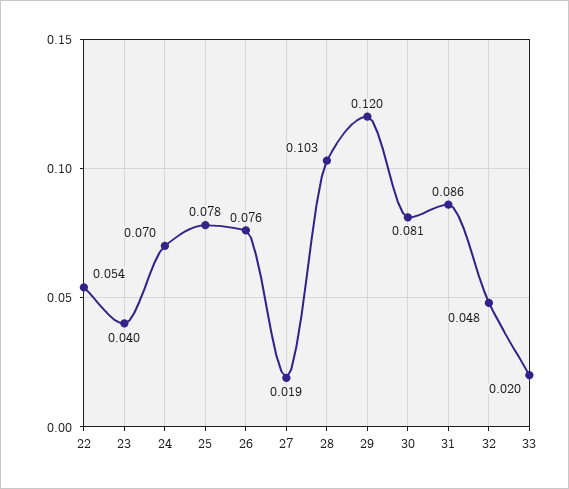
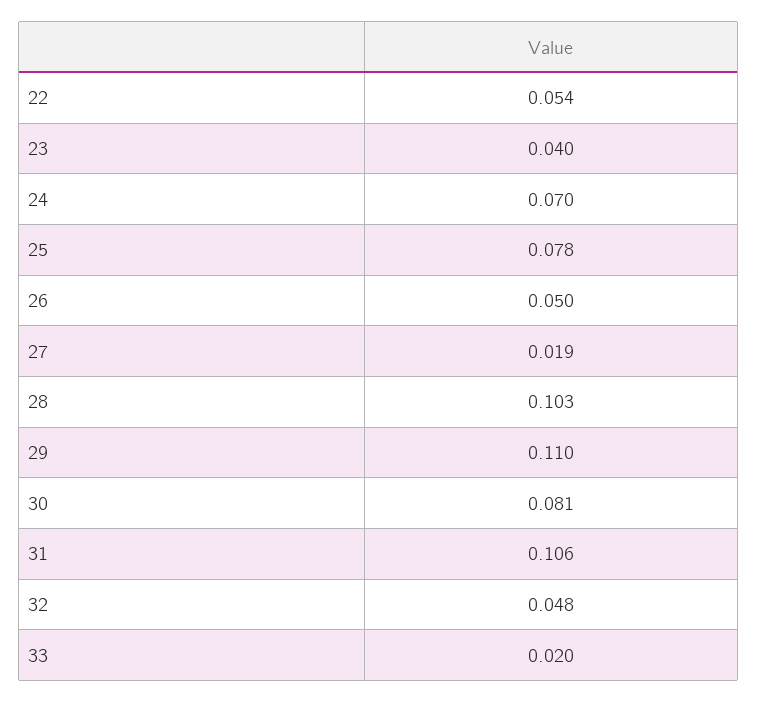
  {
    "22": 0.054,
    "23": 0.04,
    "24": 0.07,
    "25": 0.078,
-   "26": 0.076,
+   "26": 0.05,
    "27": 0.019,
    "28": 0.103,
-   "29": 0.12,
+   "29": 0.11,
    "30": 0.081,
-   "31": 0.086,
+   "31": 0.106,
    "32": 0.048,
    "33": 0.02
  }

